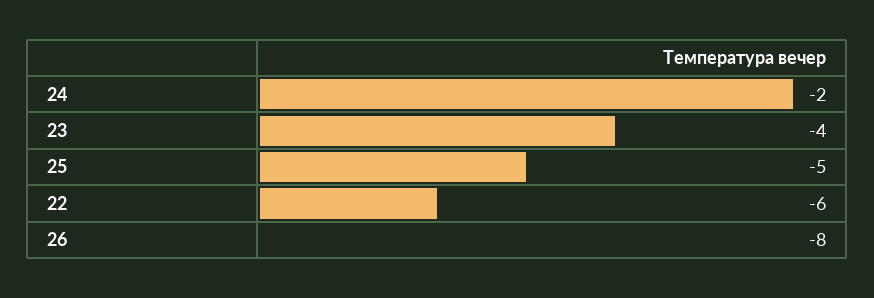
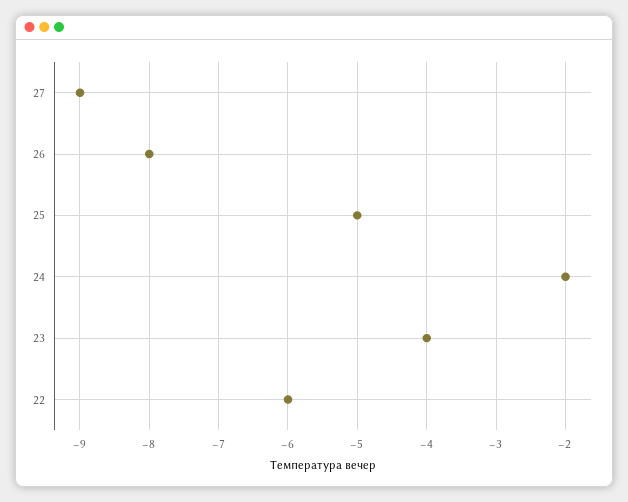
  {
    "24": -2,
    "23": -4,
    "25": -5,
    "22": -6,
-   "26": -8
+   "26": -8,
+   "27": -9
  }

